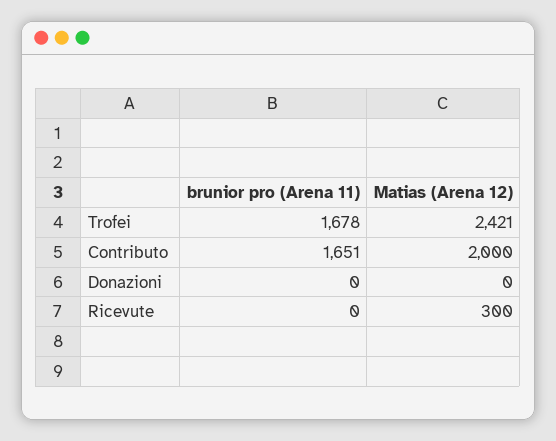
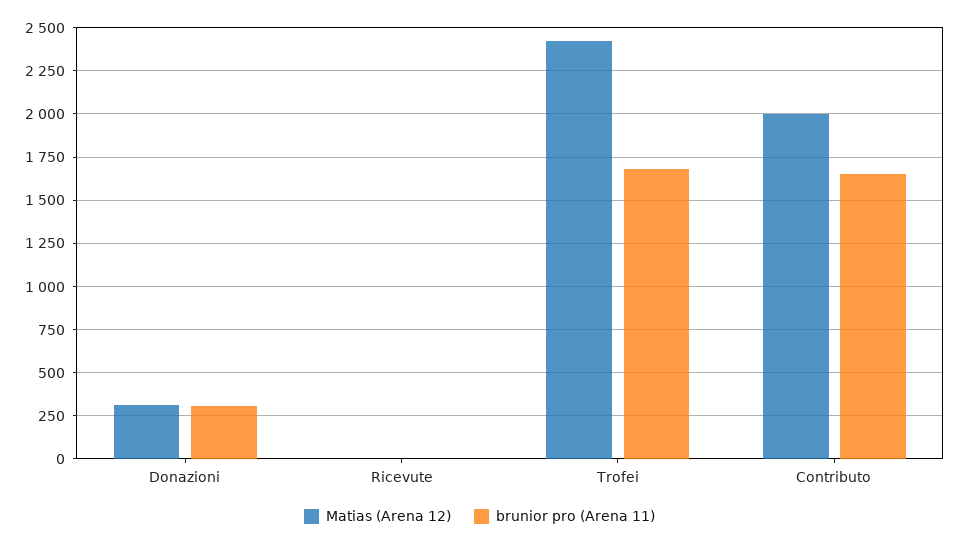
  {
    "brunior pro (Arena 11)": {
      "Trofei": 1678,
      "Contributo": 1651,
-     "Donazioni": 0,
+     "Donazioni": 300,
      "Ricevute": 0
    },
    "Matias (Arena 12)": {
      "Trofei": 2421,
      "Contributo": 2000,
-     "Donazioni": 0,
+     "Donazioni": 300,
-     "Ricevute": 300
+     "Ricevute": 0
    }
  }

